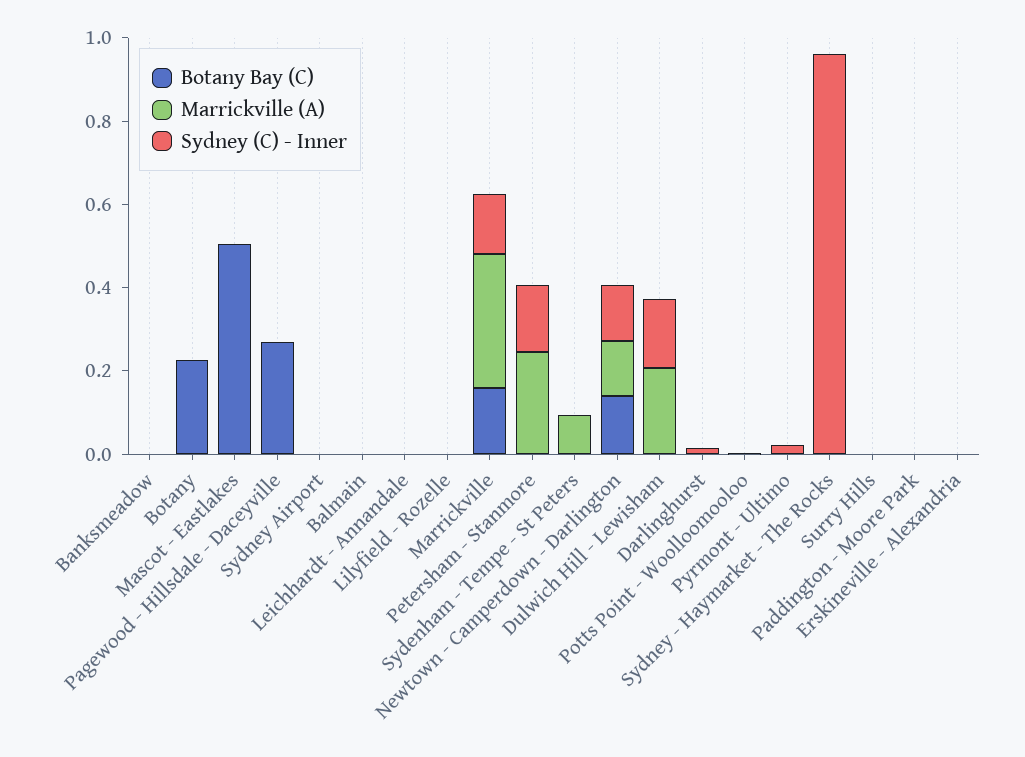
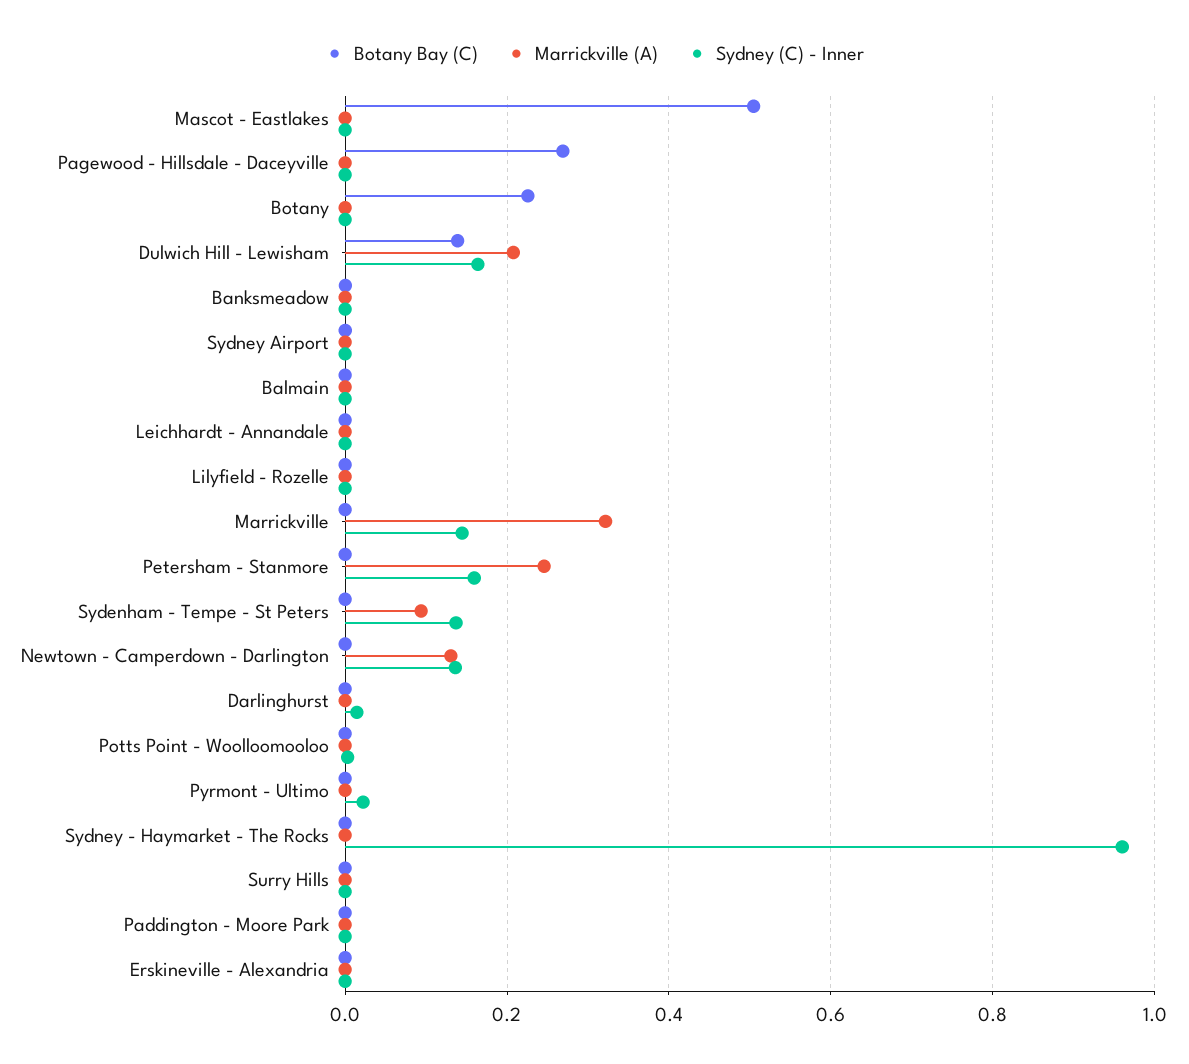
  {
    "Botany Bay (C)": {
      "Banksmeadow": 0,
      "Botany": 0.22,
      "Mascot - Eastlakes": 0.5,
      "Pagewood - Hillsdale - Daceyville": 0.26,
      "Sydney Airport": 0,
      "Balmain": 0,
      "Leichhardt - Annandale": 0,
      "Lilyfield - Rozelle": 0,
-     "Marrickville": 0.15,
+     "Marrickville": 0,
      "Petersham - Stanmore": 0,
      "Sydenham - Tempe - St Peters": 0,
-     "Newtown - Camperdown - Darlington": 0.15,
+     "Newtown - Camperdown - Darlington": 0,
-     "Dulwich Hill - Lewisham": 0,
+     "Dulwich Hill - Lewisham": 0.14,
      "Darlinghurst": 0,
      "Potts Point - Woolloomooloo": 0,
      "Pyrmont - Ultimo": 0,
      "Sydney - Haymarket - The Rocks": 0,
      "Surry Hills": 0,
      "Paddington - Moore Park": 0,
      "Erskineville - Alexandria": 0
    },
    "Marrickville (A)": {
      "Banksmeadow": 0,
      "Botany": 0,
      "Mascot - Eastlakes": 0,
      "Pagewood - Hillsdale - Daceyville": 0,
      "Sydney Airport": 0,
      "Balmain": 0,
      "Leichhardt - Annandale": 0,
      "Lilyfield - Rozelle": 0,
      "Marrickville": 0.32,
      "Petersham - Stanmore": 0.24,
      "Sydenham - Tempe - St Peters": 0.1,
      "Newtown - Camperdown - Darlington": 0.14,
      "Dulwich Hill - Lewisham": 0.2,
      "Darlinghurst": 0,
      "Potts Point - Woolloomooloo": 0,
      "Pyrmont - Ultimo": 0,
      "Sydney - Haymarket - The Rocks": 0,
      "Surry Hills": 0,
      "Paddington - Moore Park": 0,
      "Erskineville - Alexandria": 0
    },
    "Sydney (C) - Inner": {
      "Banksmeadow": 0,
      "Botany": 0,
      "Mascot - Eastlakes": 0,
      "Pagewood - Hillsdale - Daceyville": 0,
      "Sydney Airport": 0,
      "Balmain": 0,
      "Leichhardt - Annandale": 0,
      "Lilyfield - Rozelle": 0,
      "Marrickville": 0.14,
      "Petersham - Stanmore": 0.16,
-     "Sydenham - Tempe - St Peters": 0,
+     "Sydenham - Tempe - St Peters": 0.14,
      "Newtown - Camperdown - Darlington": 0.14,
      "Dulwich Hill - Lewisham": 0.16,
      "Darlinghurst": 0.02,
      "Potts Point - Woolloomooloo": 0,
      "Pyrmont - Ultimo": 0.02,
      "Sydney - Haymarket - The Rocks": 0.96,
      "Surry Hills": 0,
      "Paddington - Moore Park": 0,
      "Erskineville - Alexandria": 0
    }
  }

